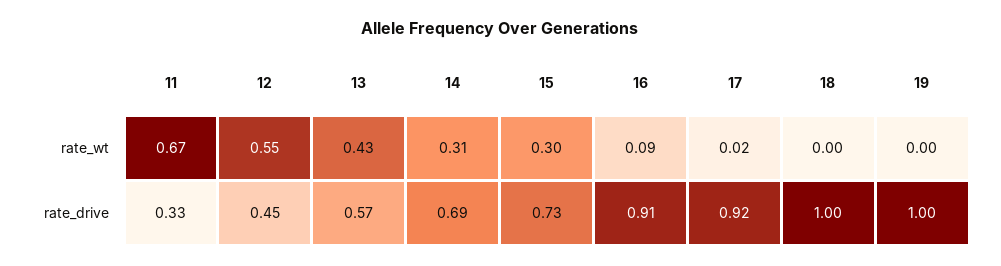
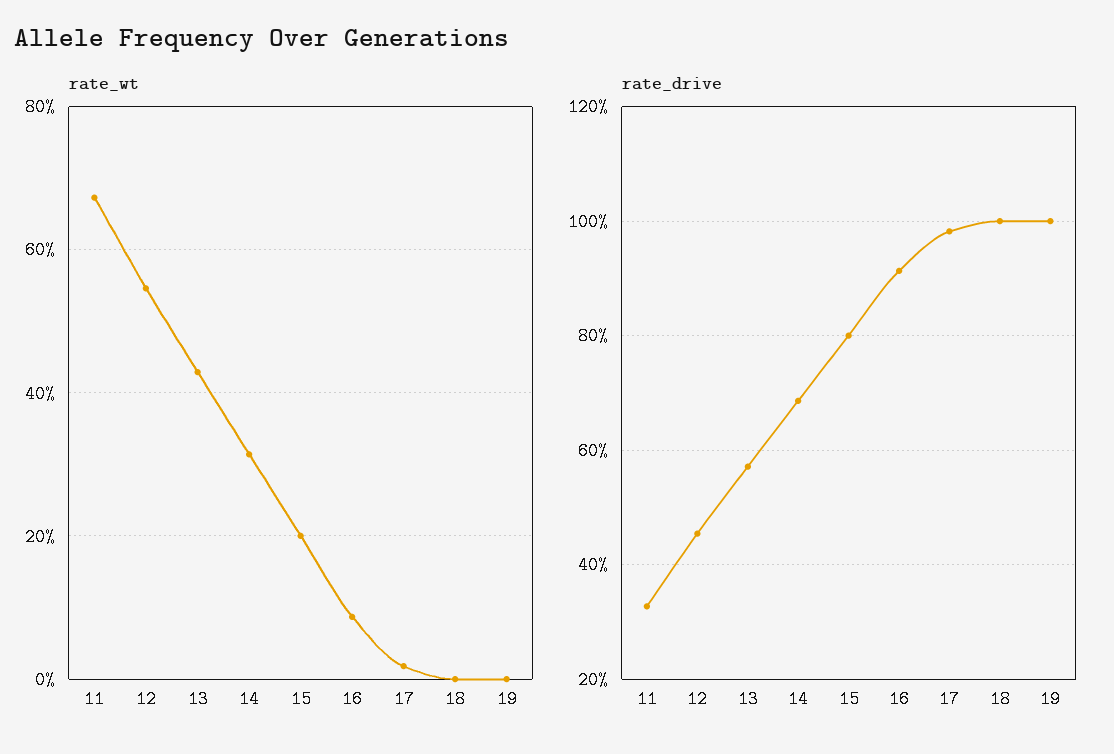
  {
    "rate_wt": {
      "11": 0.67,
      "12": 0.55,
      "13": 0.43,
      "14": 0.31,
-     "15": 0.3,
+     "15": 0.2,
      "16": 0.09,
      "17": 0.02,
      "18": 0,
      "19": 0
    },
    "rate_drive": {
      "11": 0.33,
      "12": 0.45,
      "13": 0.57,
      "14": 0.69,
-     "15": 0.73,
+     "15": 0.8,
      "16": 0.91,
-     "17": 0.92,
+     "17": 0.98,
      "18": 1,
      "19": 1
    }
  }

